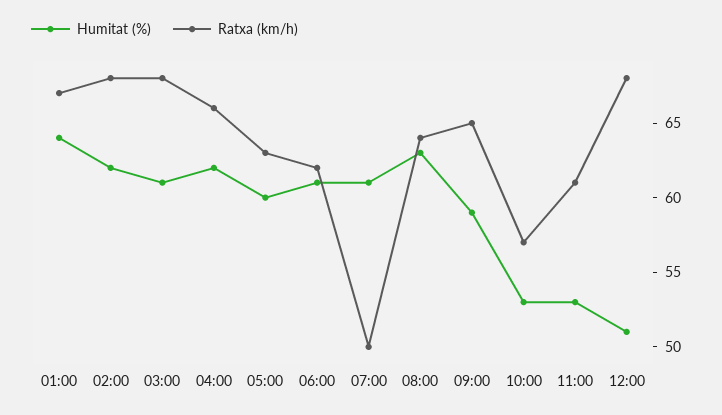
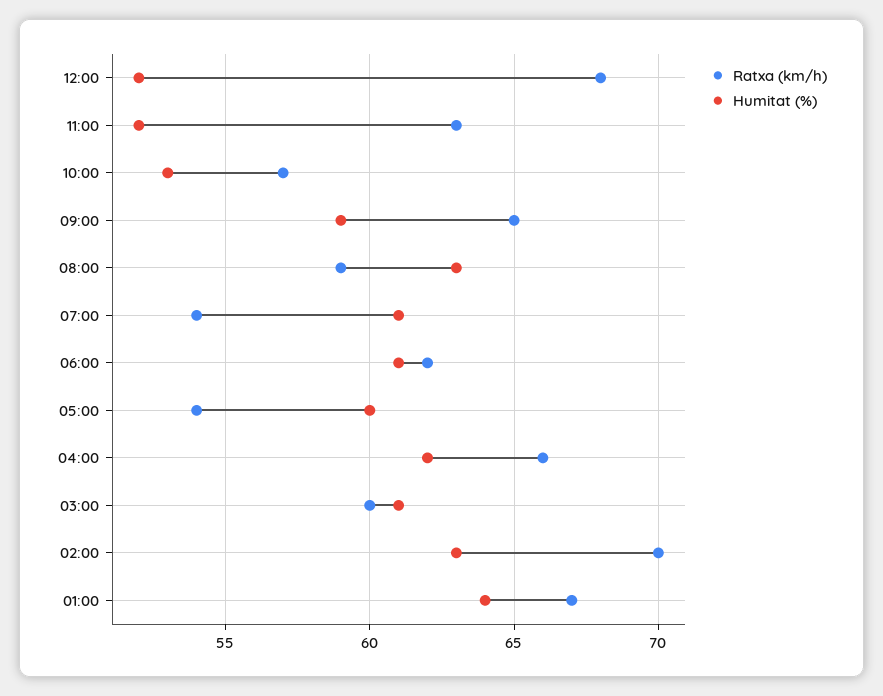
  {
    "Humitat (%)": {
      "01:00": 64,
-     "02:00": 62,
+     "02:00": 63,
      "03:00": 61,
      "04:00": 62,
      "05:00": 60,
      "06:00": 61,
      "07:00": 61,
      "08:00": 63,
      "09:00": 59,
      "10:00": 53,
-     "11:00": 53,
+     "11:00": 52,
-     "12:00": 51
+     "12:00": 52
    },
    "Ratxa (km/h)": {
      "01:00": 67,
-     "02:00": 68,
+     "02:00": 70,
-     "03:00": 68,
+     "03:00": 60,
      "04:00": 66,
-     "05:00": 63,
+     "05:00": 54,
      "06:00": 62,
-     "07:00": 50,
+     "07:00": 54,
-     "08:00": 64,
+     "08:00": 59,
      "09:00": 65,
      "10:00": 57,
-     "11:00": 61,
+     "11:00": 63,
      "12:00": 68
    }
  }

